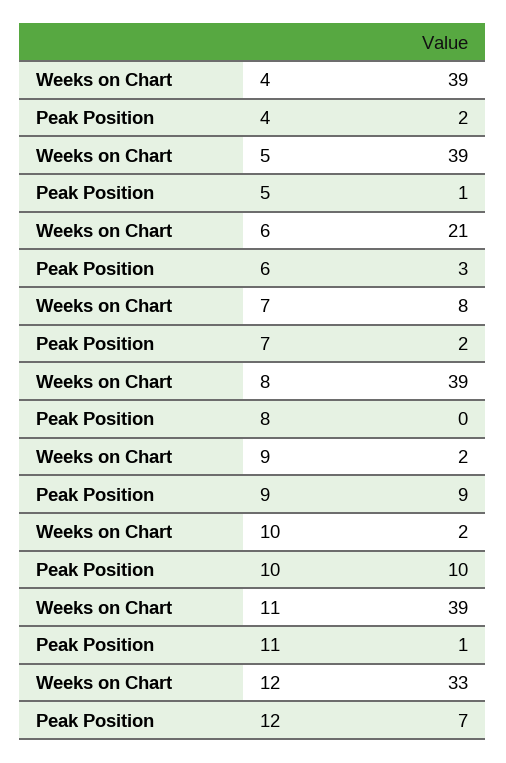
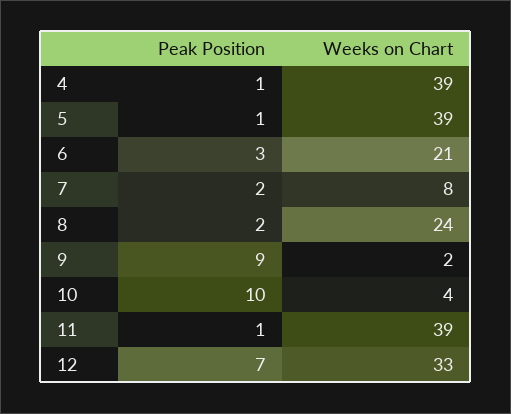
  {
    "Weeks on Chart": {
      "4": 39,
      "5": 39,
      "6": 21,
      "7": 8,
-     "8": 39,
+     "8": 24,
      "9": 2,
-     "10": 2,
+     "10": 4,
      "11": 39,
      "12": 33
    },
    "Peak Position": {
-     "4": 2,
+     "4": 1,
      "5": 1,
      "6": 3,
      "7": 2,
-     "8": 0,
+     "8": 2,
      "9": 9,
      "10": 10,
      "11": 1,
      "12": 7
    }
  }

